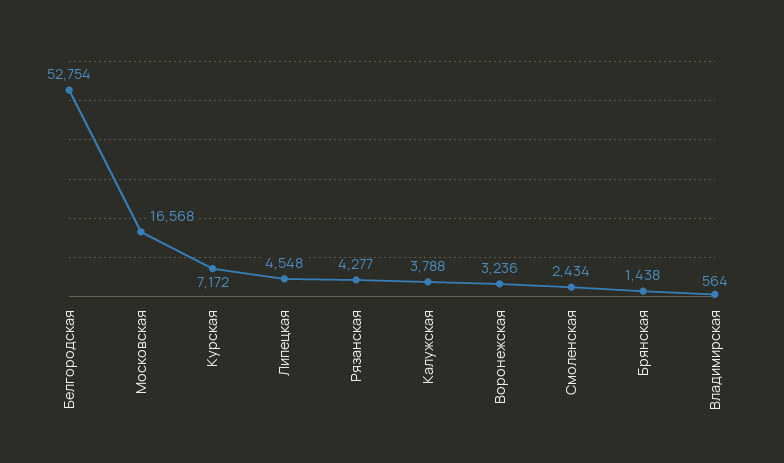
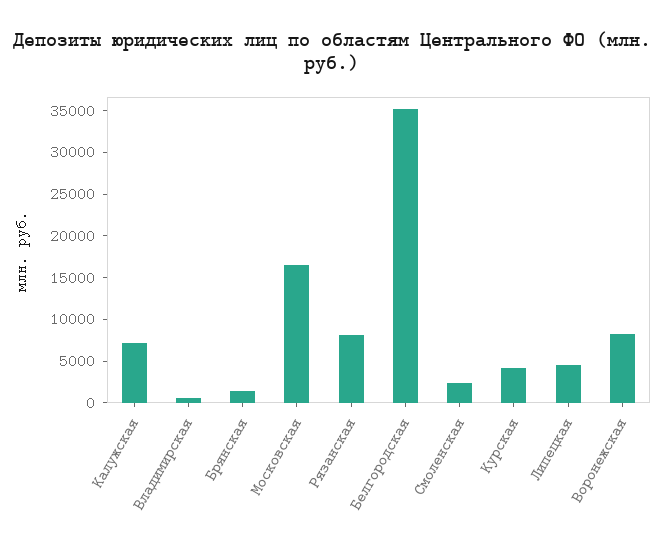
  {
-   "Белгородская": 52754,
+   "Белгородская": 35000,
    "Московская": 16568,
-   "Курская": 7172,
+   "Курская": 4000,
    "Липецкая": 4548,
-   "Рязанская": 4277,
+   "Рязанская": 8000,
-   "Калужская": 3788,
+   "Калужская": 7000,
-   "Воронежская": 3236,
+   "Воронежская": 8000,
    "Смоленская": 2434,
    "Брянская": 1438,
    "Владимирская": 564
  }

